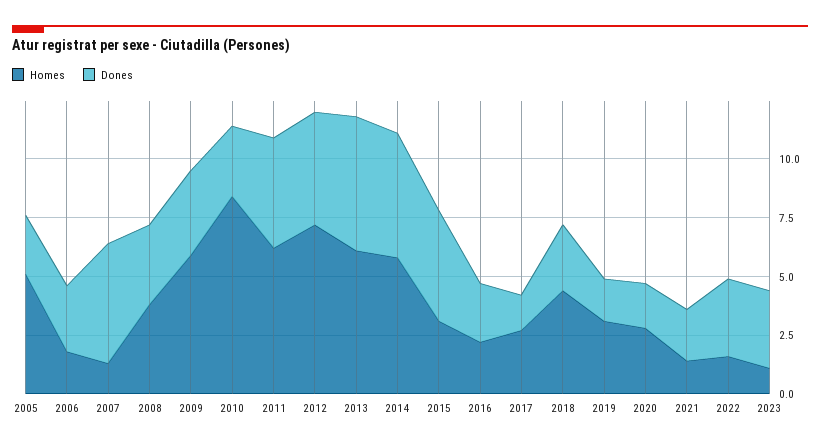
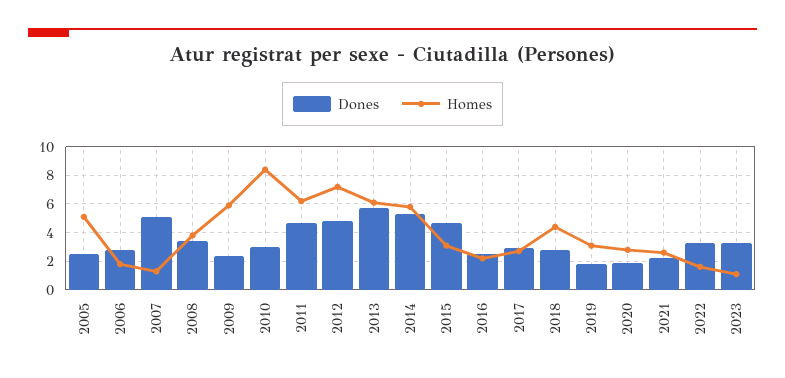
  {
    "Homes": {
      "2005": 5,
      "2006": 2,
      "2007": 1.5,
      "2008": 4,
      "2009": 6,
      "2010": 8.5,
      "2011": 6,
      "2012": 7,
      "2013": 6,
      "2014": 6,
      "2015": 3,
      "2016": 2,
      "2017": 2.5,
      "2018": 4.5,
      "2019": 3,
      "2020": 3,
-     "2021": 1.5,
+     "2021": 2.5,
      "2022": 1.5,
      "2023": 1
    },
    "Dones": {
      "2005": 2.5,
      "2006": 3,
      "2007": 5,
      "2008": 3.5,
-     "2009": 3.5,
+     "2009": 2.5,
      "2010": 3,
      "2011": 4.5,
      "2012": 5,
      "2013": 5.5,
      "2014": 5.5,
      "2015": 4.5,
      "2016": 2.5,
-     "2017": 1.5,
+     "2017": 3,
      "2018": 3,
      "2019": 2,
      "2020": 2,
      "2021": 2,
      "2022": 3.5,
      "2023": 3.5
    }
  }

